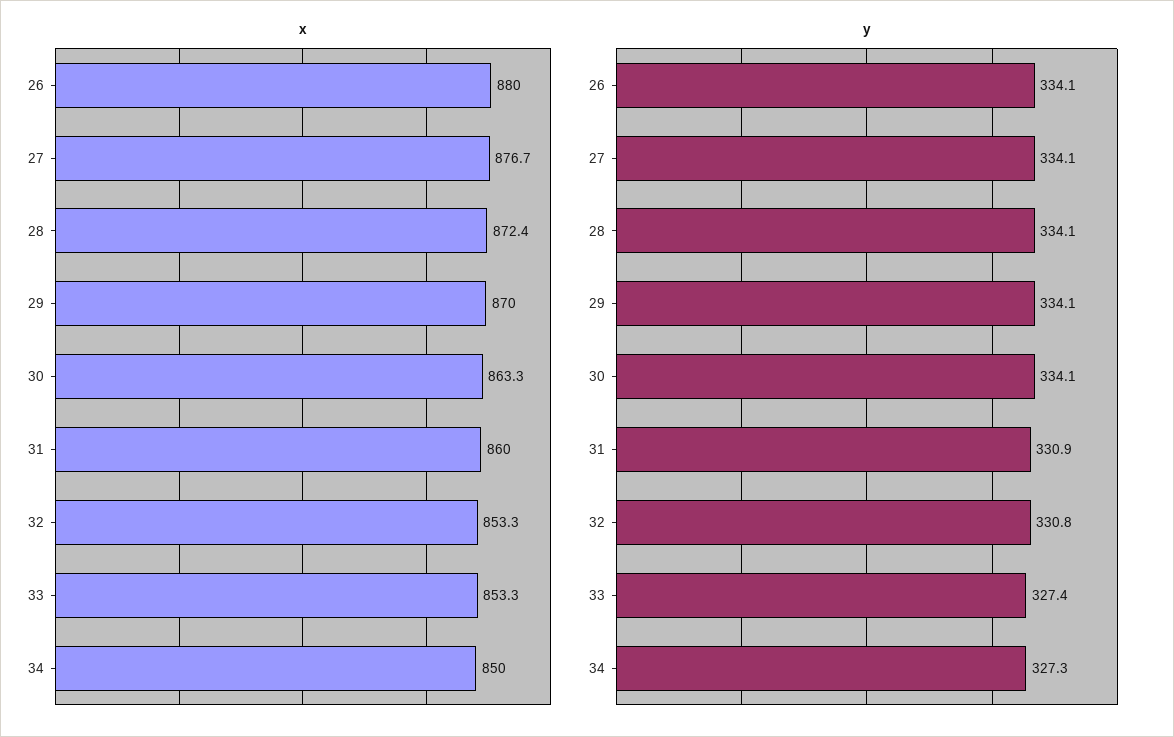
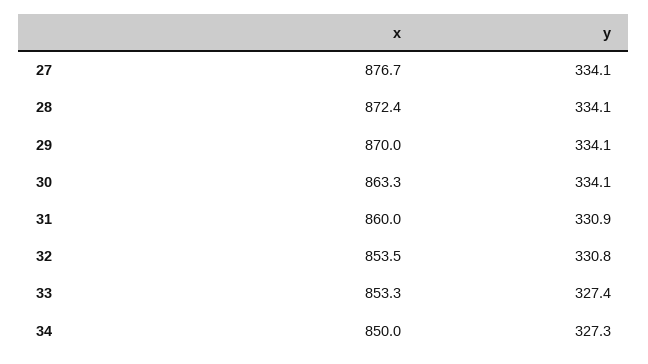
  {
    "x": {
-     "26": 880,
      "27": 876.7,
      "28": 872.4,
      "29": 870,
      "30": 863.3,
      "31": 860,
-     "32": 853.3,
+     "32": 853.5,
      "33": 853.3,
      "34": 850
    },
    "y": {
-     "26": 334.1,
      "27": 334.1,
      "28": 334.1,
      "29": 334.1,
      "30": 334.1,
      "31": 330.9,
      "32": 330.8,
      "33": 327.4,
      "34": 327.3
    }
  }

